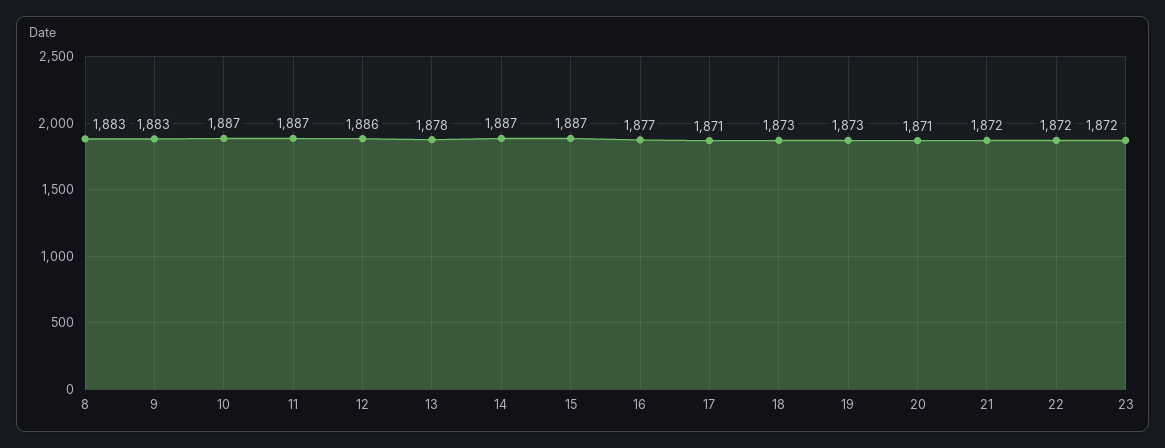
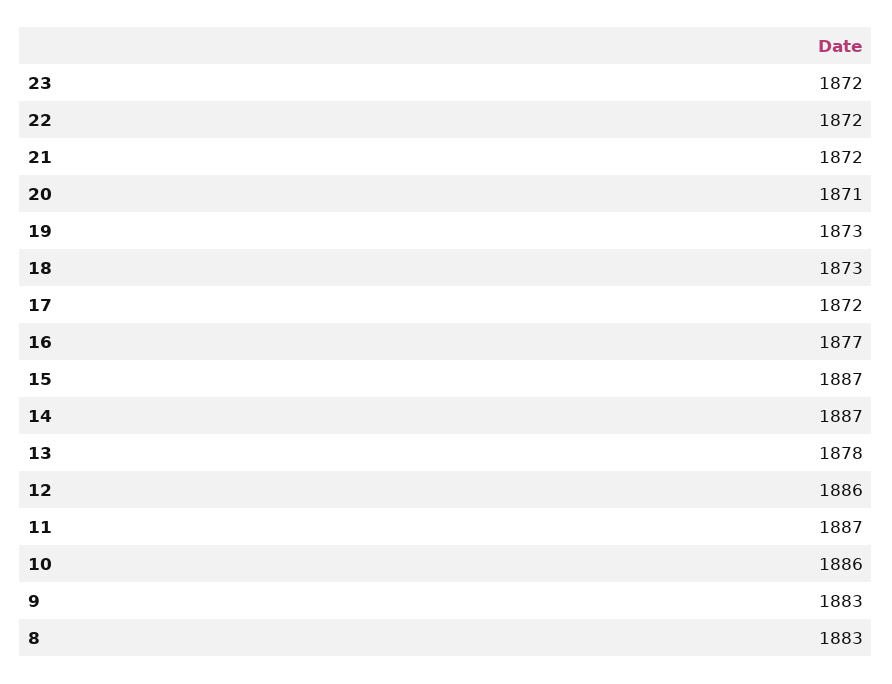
  {
    "8": 1883,
    "9": 1883,
-   "10": 1887,
+   "10": 1886,
    "11": 1887,
    "12": 1886,
    "13": 1878,
    "14": 1887,
    "15": 1887,
    "16": 1877,
-   "17": 1871,
+   "17": 1872,
    "18": 1873,
    "19": 1873,
    "20": 1871,
    "21": 1872,
    "22": 1872,
    "23": 1872
  }

